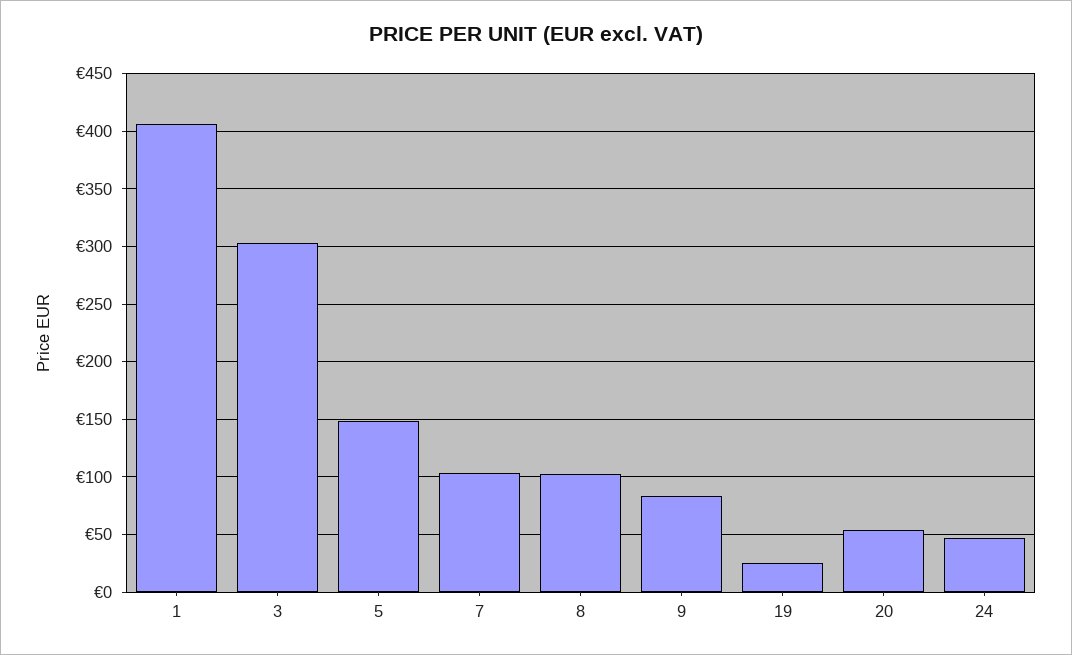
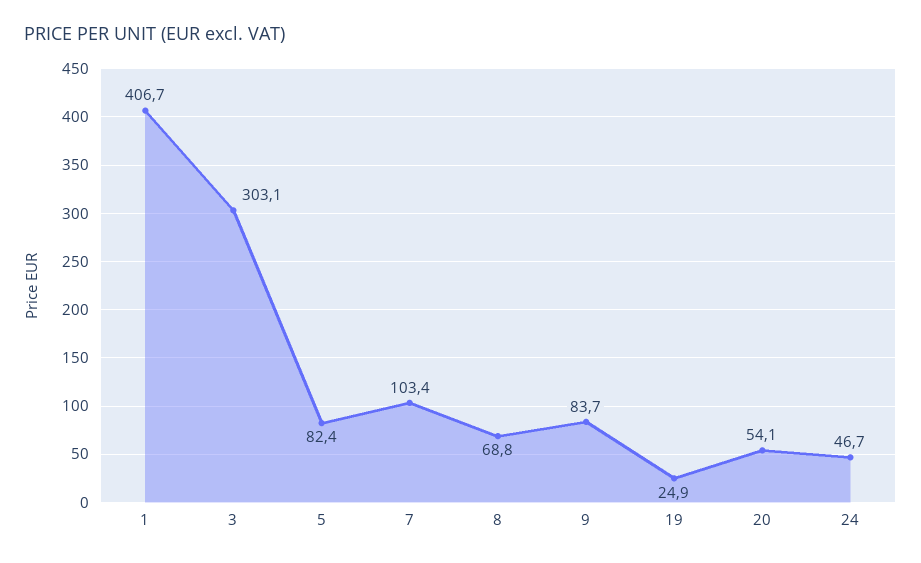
  {
    "1": 406.7,
    "3": 303.1,
-   "5": 150,
+   "5": 82.4,
    "7": 103.4,
-   "8": 100,
+   "8": 68.8,
    "9": 83.7,
    "19": 24.9,
    "20": 54.1,
    "24": 46.7
  }

